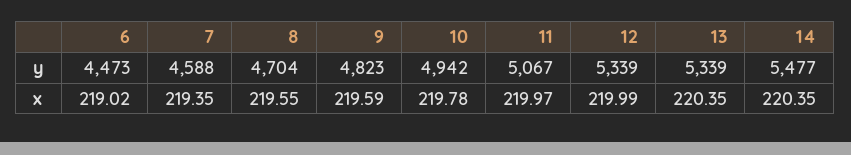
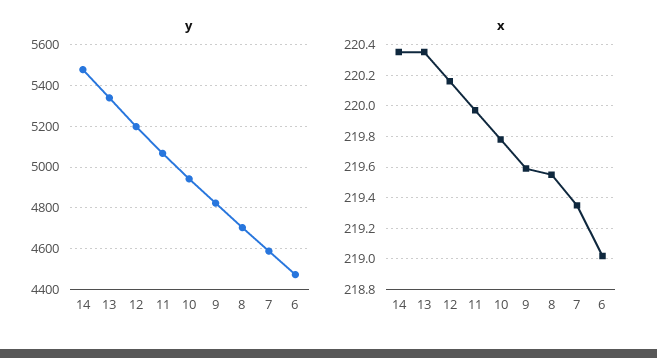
  {
    "y": {
      "6": 4473,
      "7": 4588,
      "8": 4704,
      "9": 4823,
      "10": 4942,
      "11": 5067,
-     "12": 5339,
+     "12": 5200,
      "13": 5339,
      "14": 5477
    },
    "x": {
      "6": 219.02,
      "7": 219.35,
      "8": 219.55,
      "9": 219.59,
      "10": 219.78,
      "11": 219.97,
-     "12": 219.99,
+     "12": 220.15,
      "13": 220.35,
      "14": 220.35
    }
  }

